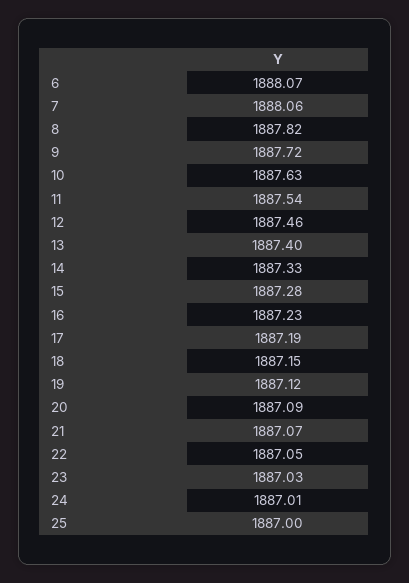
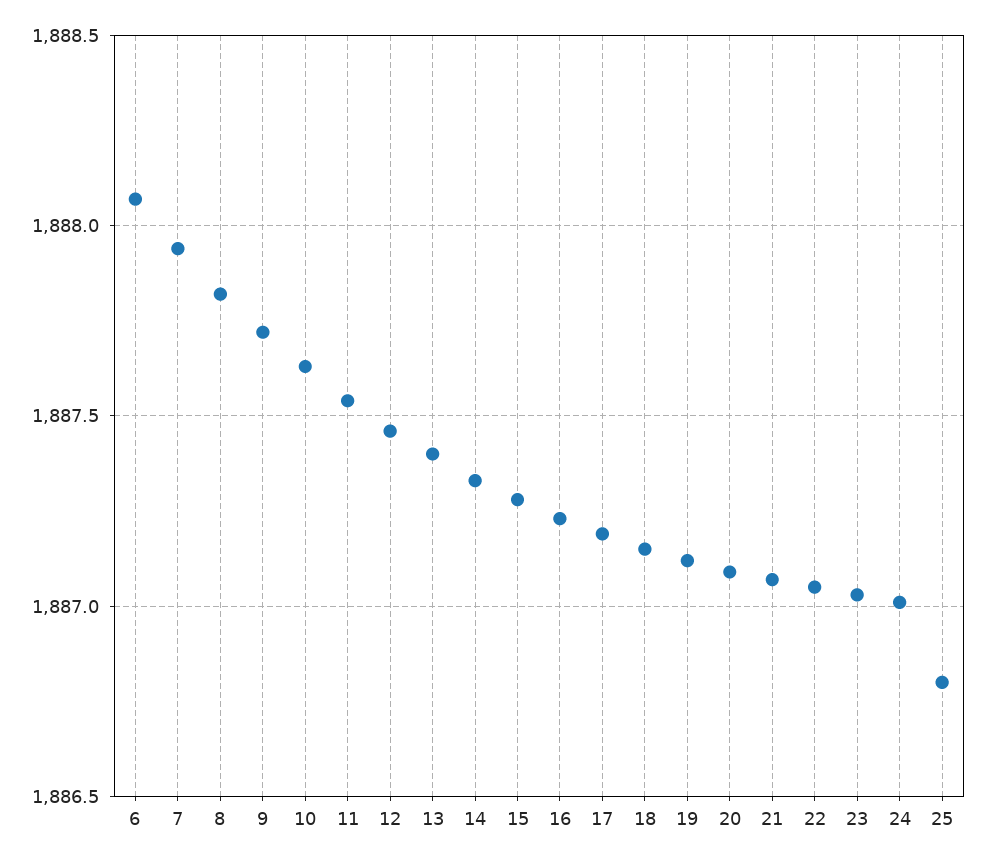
  {
    "6": 1888.07,
-   "7": 1888.06,
+   "7": 1887.95,
    "8": 1887.82,
    "9": 1887.72,
    "10": 1887.63,
    "11": 1887.54,
    "12": 1887.46,
    "13": 1887.4,
    "14": 1887.33,
    "15": 1887.28,
    "16": 1887.23,
    "17": 1887.19,
    "18": 1887.15,
    "19": 1887.12,
    "20": 1887.09,
    "21": 1887.07,
    "22": 1887.05,
    "23": 1887.03,
    "24": 1887.01,
-   "25": 1887
+   "25": 1886.8
  }

